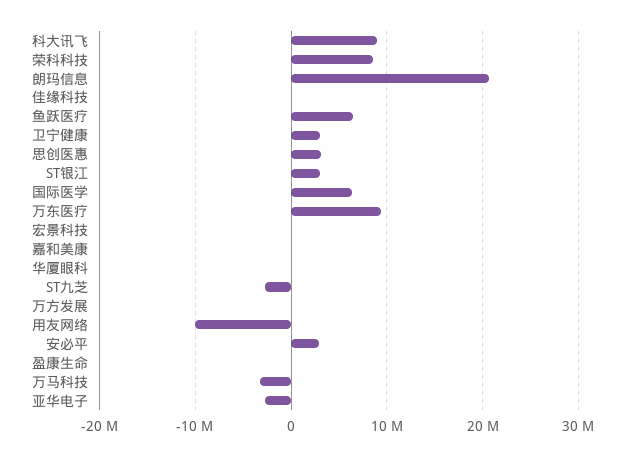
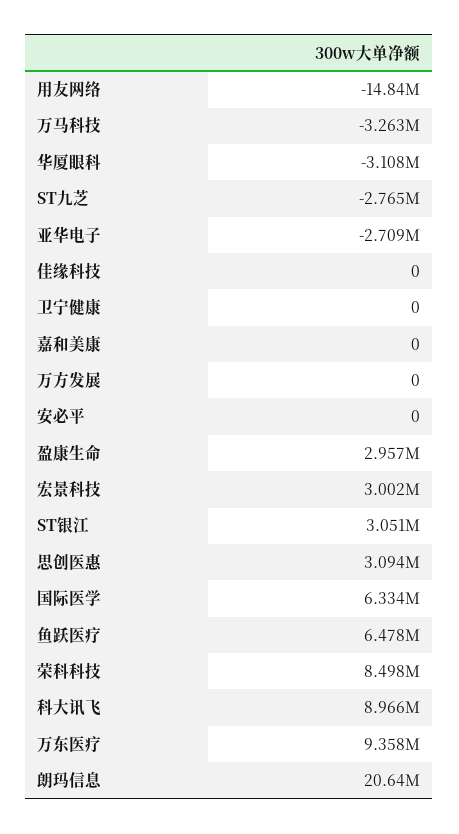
  {
    "科大讯飞": 8966000,
    "荣科科技": 8498000,
    "朗玛信息": 20640000,
    "佳缘科技": 0,
    "鱼跃医疗": 6478000,
-   "卫宁健康": 3000000,
+   "卫宁健康": 0,
    "思创医惠": 3094000,
    "ST银江": 3051000,
    "国际医学": 6334000,
    "万东医疗": 9358000,
-   "宏景科技": 0,
+   "宏景科技": 3002000,
    "嘉和美康": 0,
-   "华厦眼科": 0,
+   "华厦眼科": -3108000,
    "ST九芝": -2765000,
    "万方发展": 0,
-   "用友网络": -10000000,
+   "用友网络": -14840000,
-   "安必平": 3000000,
+   "安必平": 0,
-   "盈康生命": 0,
+   "盈康生命": 2957000,
    "万马科技": -3263000,
    "亚华电子": -2709000
  }

